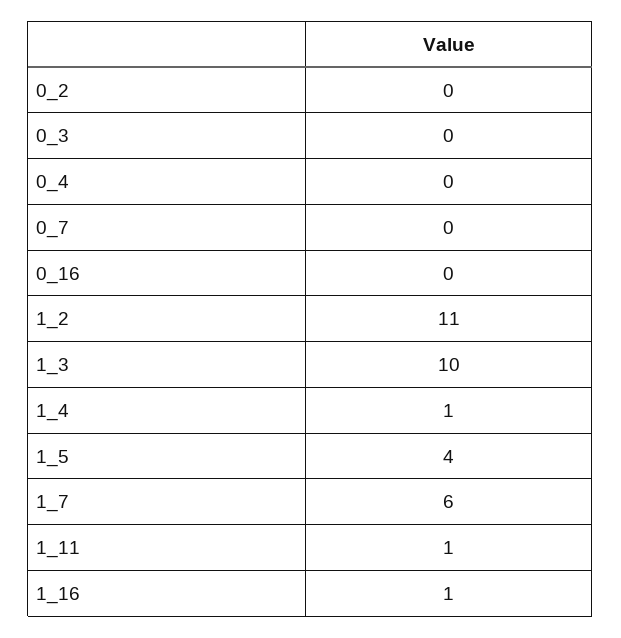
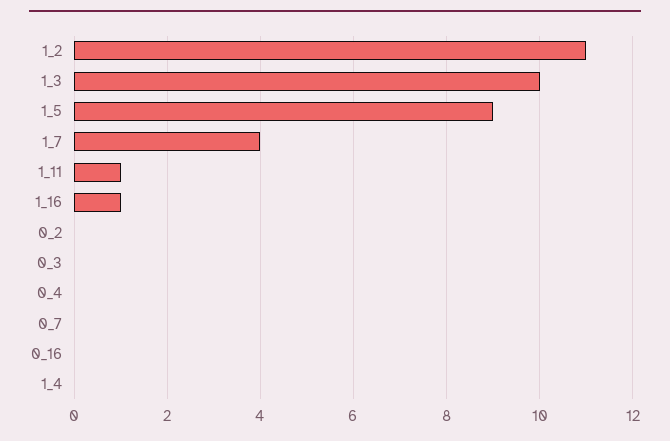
  {
    "0_2": 0,
    "0_3": 0,
    "0_4": 0,
    "0_7": 0,
    "0_16": 0,
    "1_2": 11,
    "1_3": 10,
-   "1_4": 1,
+   "1_4": 0,
-   "1_5": 4,
+   "1_5": 9,
-   "1_7": 6,
+   "1_7": 4,
    "1_11": 1,
    "1_16": 1
  }

